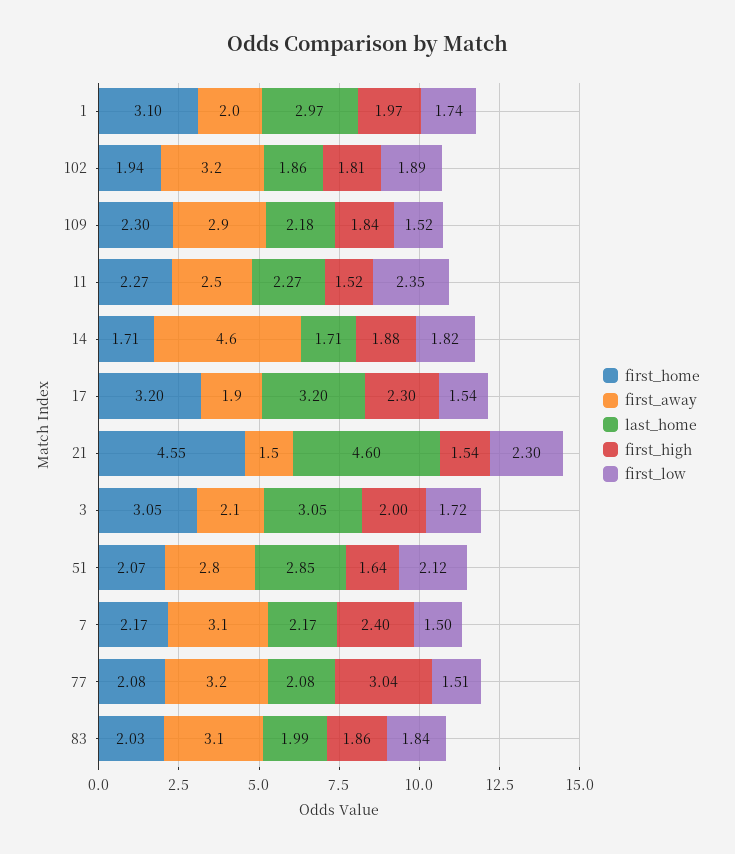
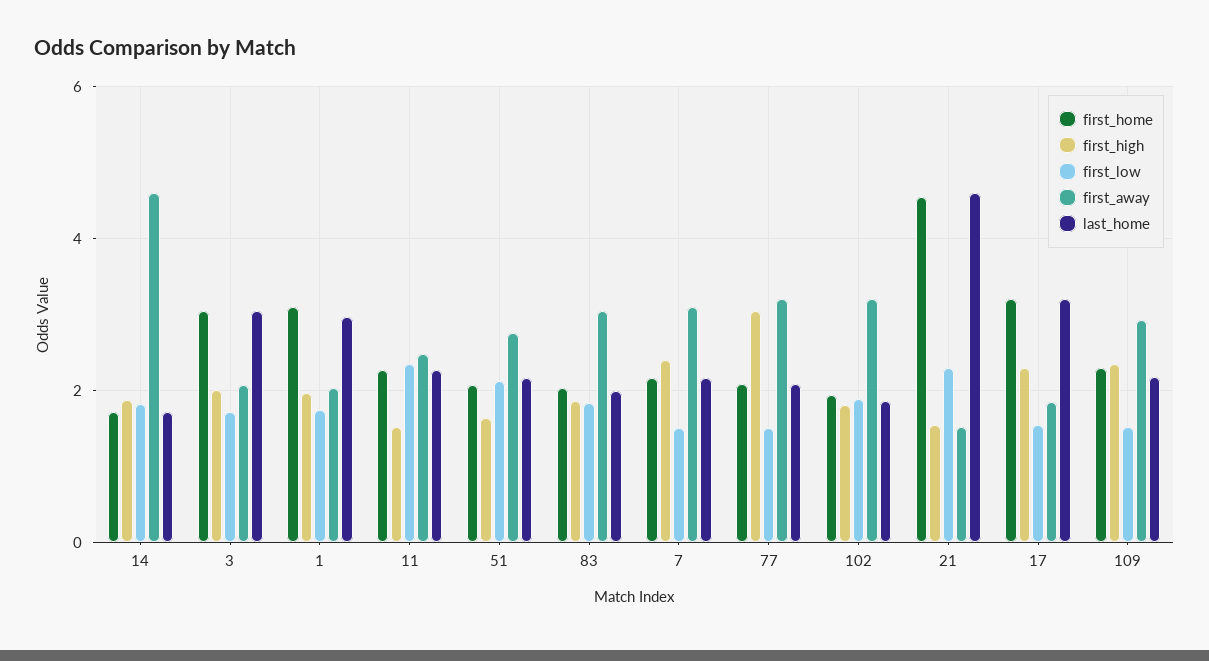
  {
    "first_home": {
      "1": 3.1,
      "102": 1.94,
      "109": 2.3,
      "11": 2.27,
      "14": 1.71,
      "17": 3.2,
      "21": 4.55,
      "3": 3.05,
      "51": 2.07,
      "7": 2.17,
      "77": 2.08,
      "83": 2.03
    },
    "first_away": {
      "1": 2,
      "102": 3.2,
      "109": 2.9,
      "11": 2.5,
      "14": 4.6,
      "17": 1.9,
      "21": 1.5,
      "3": 2.1,
      "51": 2.8,
      "7": 3.1,
      "77": 3.2,
      "83": 3.1
    },
    "last_home": {
      "1": 2.97,
      "102": 1.86,
      "109": 2.18,
      "11": 2.27,
      "14": 1.71,
      "17": 3.2,
      "21": 4.6,
      "3": 3.05,
-     "51": 2.85,
+     "51": 2.2,
      "7": 2.17,
      "77": 2.08,
      "83": 1.99
    },
    "first_high": {
      "1": 1.97,
      "102": 1.81,
-     "109": 1.84,
+     "109": 2.4,
      "11": 1.52,
      "14": 1.88,
      "17": 2.3,
      "21": 1.54,
      "3": 2,
      "51": 1.64,
      "7": 2.4,
      "77": 3.04,
      "83": 1.86
    },
    "first_low": {
      "1": 1.74,
      "102": 1.89,
      "109": 1.52,
      "11": 2.35,
      "14": 1.82,
      "17": 1.54,
      "21": 2.3,
      "3": 1.72,
      "51": 2.12,
      "7": 1.5,
      "77": 1.51,
      "83": 1.84
    }
  }

